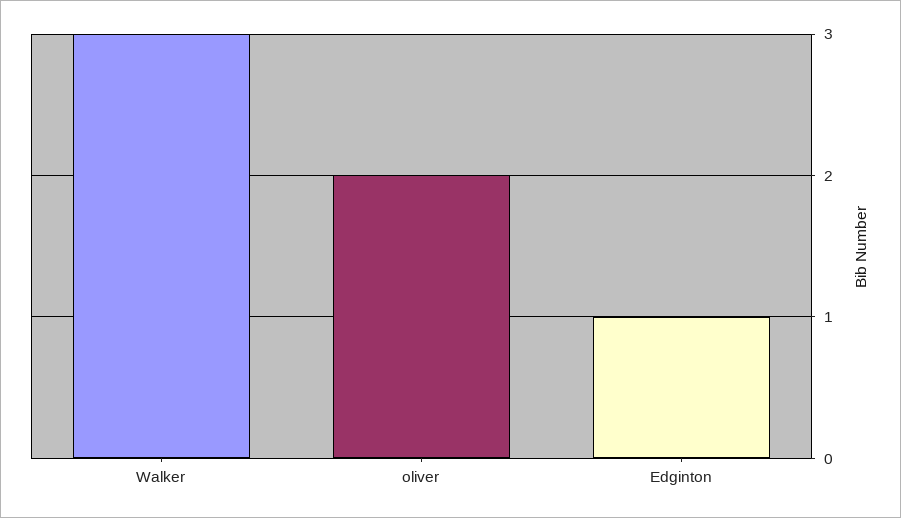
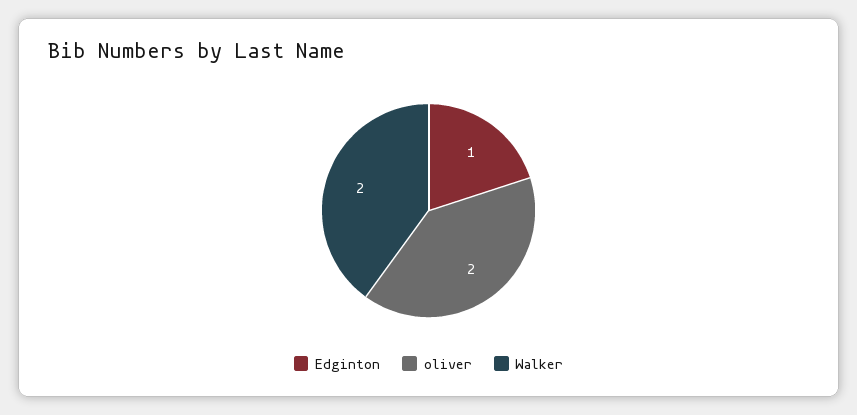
  {
-   "Walker": 3,
+   "Walker": 2,
    "oliver": 2,
    "Edginton": 1
  }

